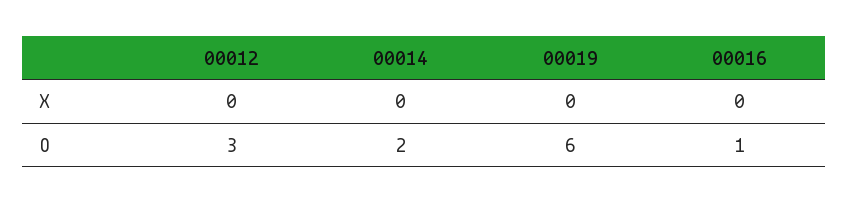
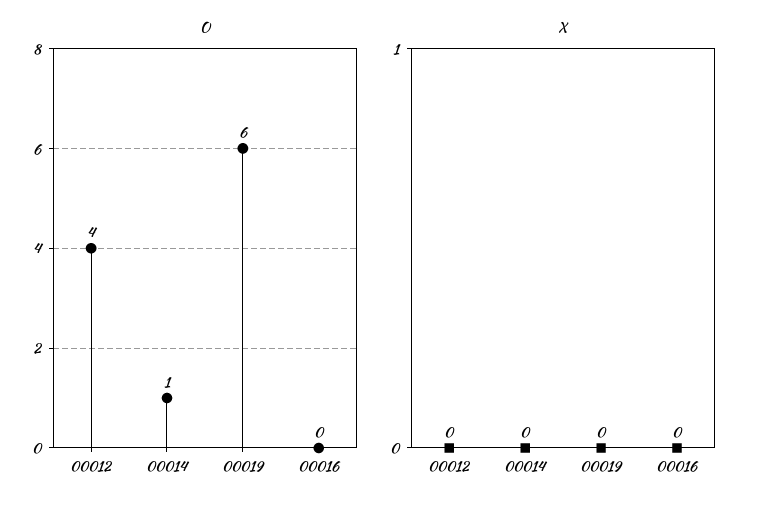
  {
    "X": {
      "00012": 0,
      "00014": 0,
      "00019": 0,
      "00016": 0
    },
    "O": {
-     "00012": 3,
+     "00012": 4,
-     "00014": 2,
+     "00014": 1,
      "00019": 6,
-     "00016": 1
+     "00016": 0
    }
  }

